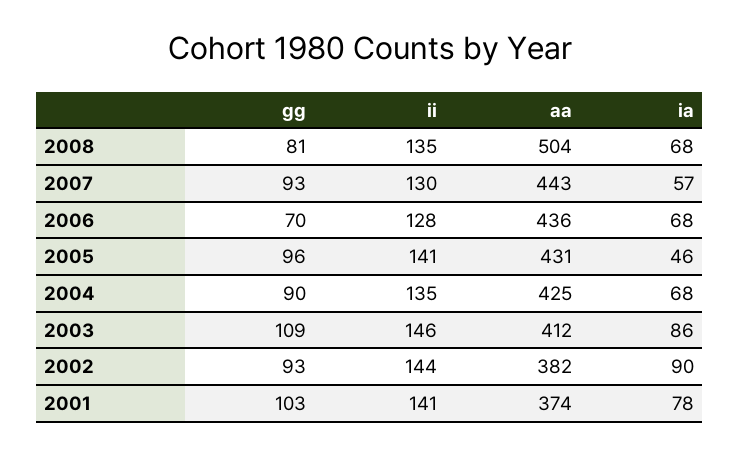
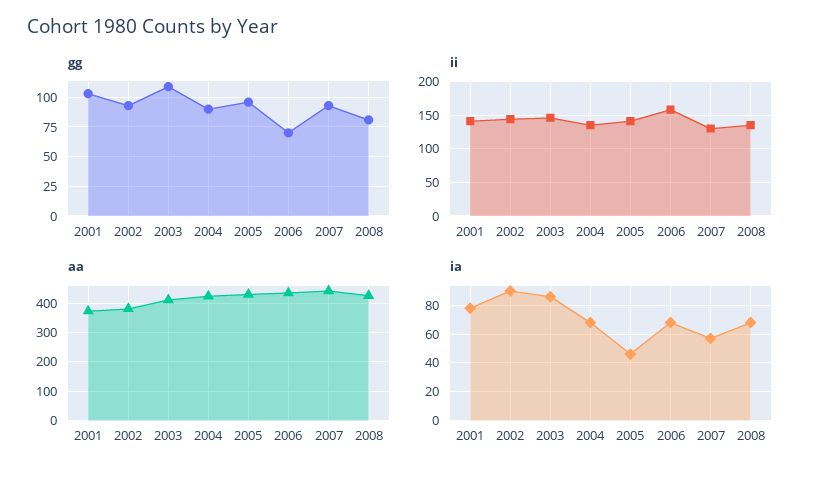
  {
    "gg": {
      "2008": 81,
      "2007": 93,
      "2006": 70,
      "2005": 96,
      "2004": 90,
      "2003": 109,
      "2002": 93,
      "2001": 103
    },
    "ii": {
      "2008": 135,
      "2007": 130,
-     "2006": 128,
+     "2006": 160,
      "2005": 141,
      "2004": 135,
      "2003": 146,
      "2002": 144,
      "2001": 141
    },
    "aa": {
-     "2008": 504,
+     "2008": 425,
      "2007": 443,
      "2006": 436,
      "2005": 431,
      "2004": 425,
      "2003": 412,
      "2002": 382,
      "2001": 374
    },
    "ia": {
      "2008": 68,
      "2007": 57,
      "2006": 68,
      "2005": 46,
      "2004": 68,
      "2003": 86,
      "2002": 90,
      "2001": 78
    }
  }

